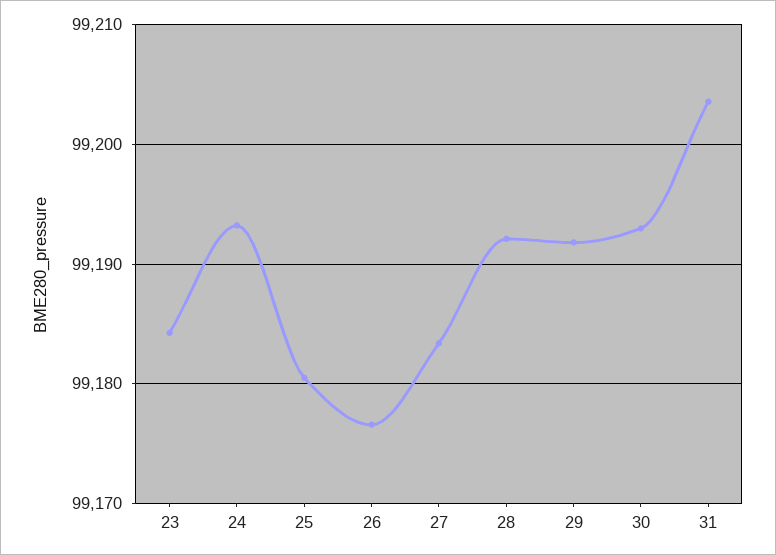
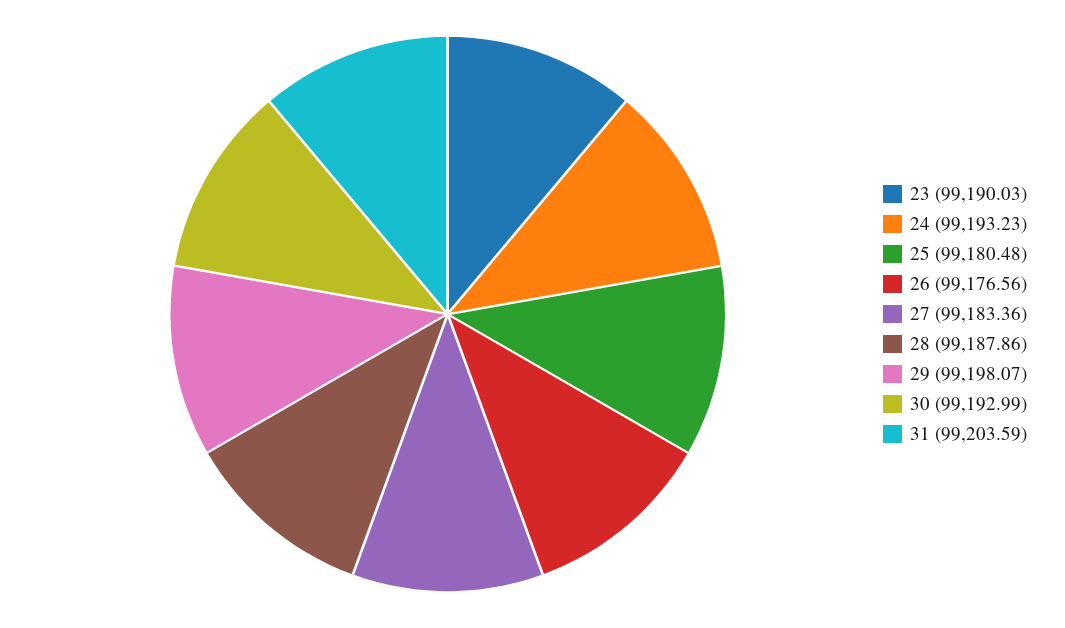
  {
-   "23": 99184,
+   "23": 99190.03,
    "24": 99193.23,
    "25": 99180.48,
    "26": 99176.56,
    "27": 99183.36,
-   "28": 99192,
+   "28": 99187.86,
-   "29": 99192,
+   "29": 99198.07,
    "30": 99192.99,
    "31": 99203.59
  }

